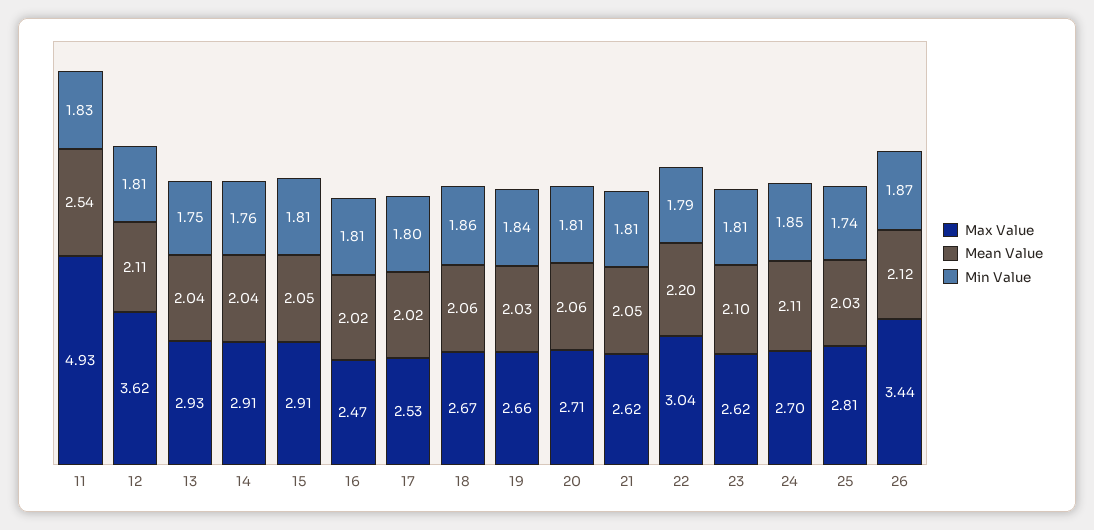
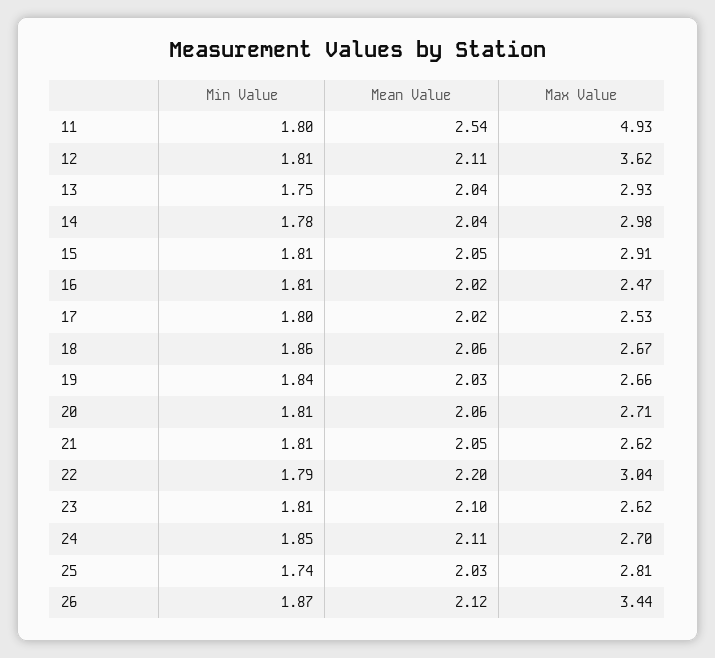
  {
    "Max Value": {
      "11": 4.93,
      "12": 3.62,
      "13": 2.93,
-     "14": 2.91,
+     "14": 2.98,
      "15": 2.91,
      "16": 2.47,
      "17": 2.53,
      "18": 2.67,
      "19": 2.66,
      "20": 2.71,
      "21": 2.62,
      "22": 3.04,
      "23": 2.62,
      "24": 2.7,
      "25": 2.81,
      "26": 3.44
    },
    "Mean Value": {
      "11": 2.54,
      "12": 2.11,
      "13": 2.04,
      "14": 2.04,
      "15": 2.05,
      "16": 2.02,
      "17": 2.02,
      "18": 2.06,
      "19": 2.03,
      "20": 2.06,
      "21": 2.05,
      "22": 2.2,
      "23": 2.1,
      "24": 2.11,
      "25": 2.03,
      "26": 2.12
    },
    "Min Value": {
-     "11": 1.83,
+     "11": 1.8,
      "12": 1.81,
      "13": 1.75,
-     "14": 1.76,
+     "14": 1.78,
      "15": 1.81,
      "16": 1.81,
      "17": 1.8,
      "18": 1.86,
      "19": 1.84,
      "20": 1.81,
      "21": 1.81,
      "22": 1.79,
      "23": 1.81,
      "24": 1.85,
      "25": 1.74,
      "26": 1.87
    }
  }

